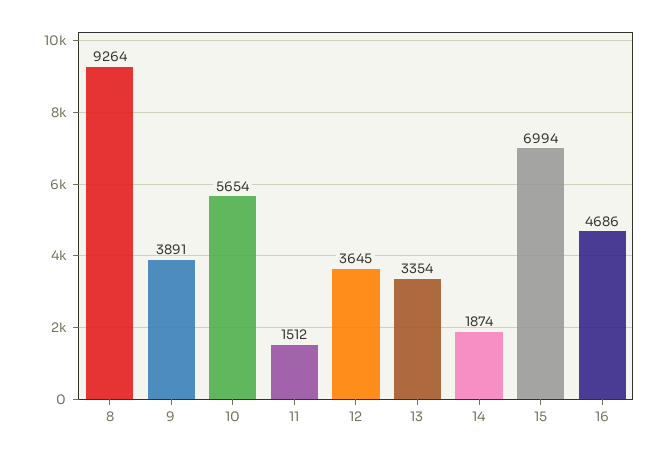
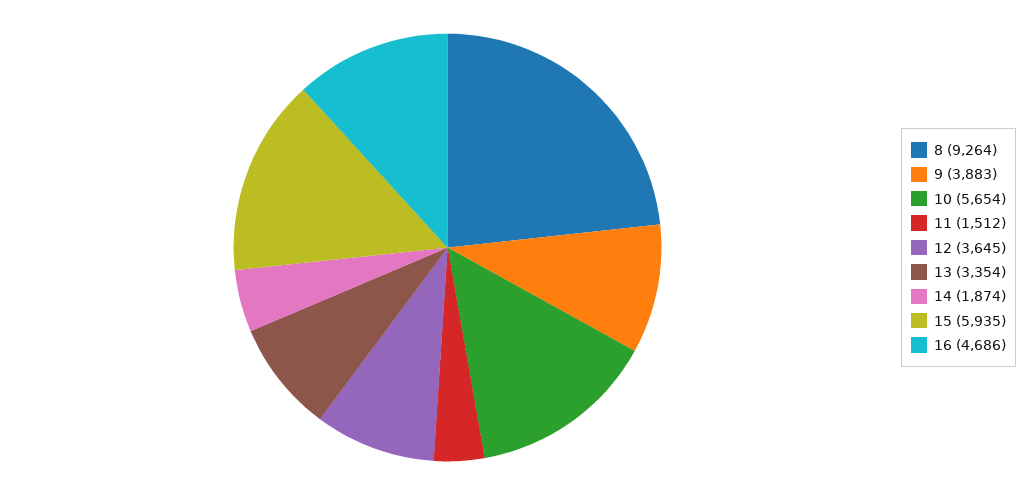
  {
    "8": 9264,
-   "9": 3891,
+   "9": 3883,
    "10": 5654,
    "11": 1512,
    "12": 3645,
    "13": 3354,
    "14": 1874,
-   "15": 6994,
+   "15": 5935,
    "16": 4686
  }

